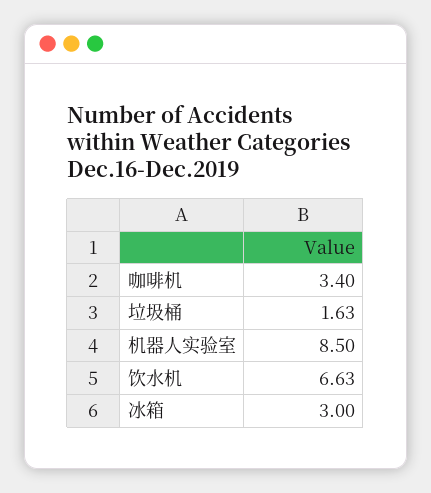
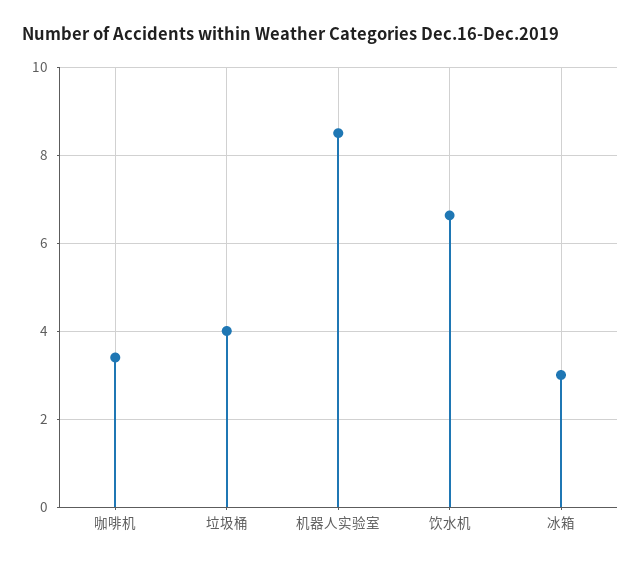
  {
    "咖啡机": 3.4,
-   "垃圾桶": 1.63,
+   "垃圾桶": 4,
    "机器人实验室": 8.5,
    "饮水机": 6.63,
    "冰箱": 3
  }

